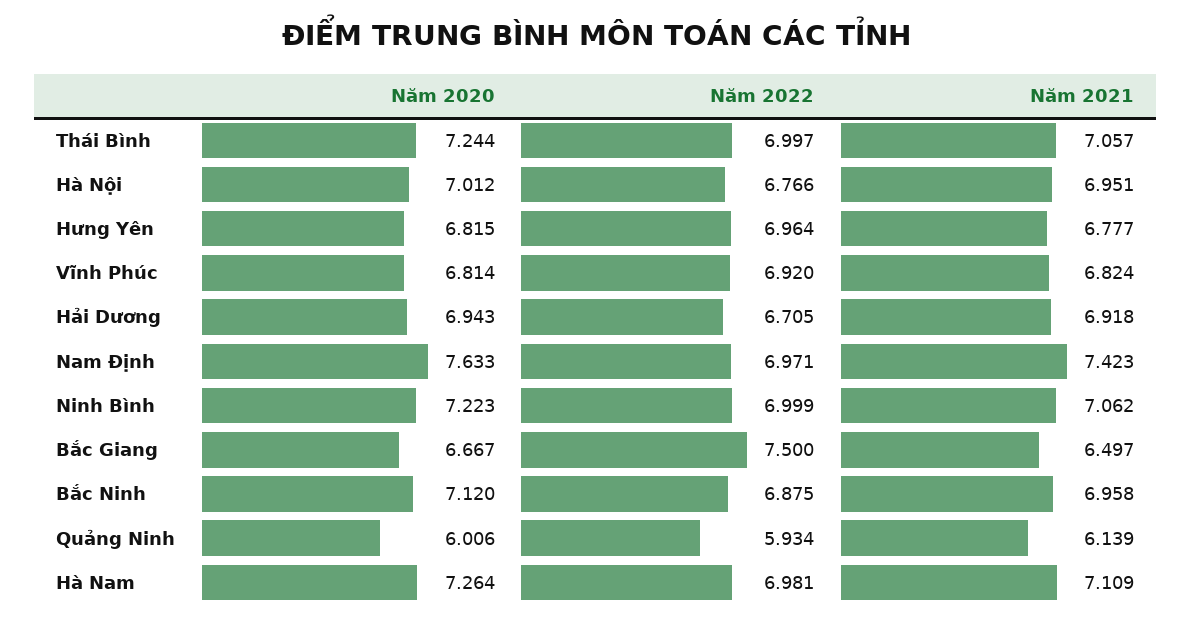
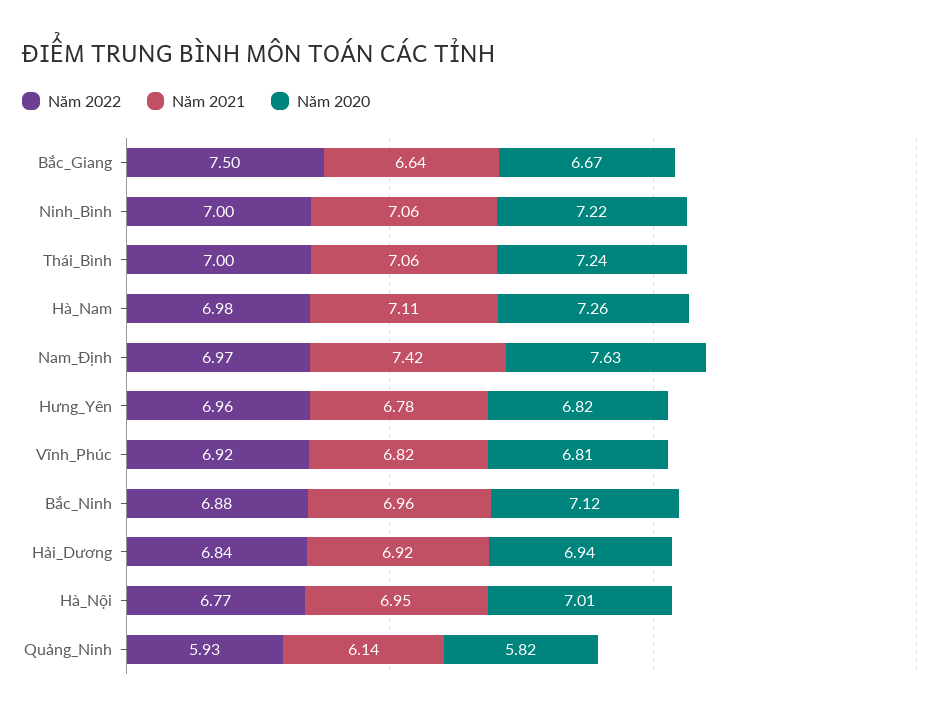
  {
    "Năm 2020": {
      "Thái Bình": 7.244,
      "Hà Nội": 7.012,
      "Hưng Yên": 6.815,
      "Vĩnh Phúc": 6.814,
      "Hải Dương": 6.943,
      "Nam Định": 7.633,
      "Ninh Bình": 7.223,
      "Bắc Giang": 6.667,
      "Bắc Ninh": 7.12,
-     "Quảng Ninh": 6.006,
+     "Quảng Ninh": 5.82,
      "Hà Nam": 7.264
    },
    "Năm 2022": {
      "Thái Bình": 6.997,
      "Hà Nội": 6.766,
      "Hưng Yên": 6.964,
      "Vĩnh Phúc": 6.92,
-     "Hải Dương": 6.705,
+     "Hải Dương": 6.84,
      "Nam Định": 6.971,
      "Ninh Bình": 6.999,
      "Bắc Giang": 7.5,
      "Bắc Ninh": 6.875,
      "Quảng Ninh": 5.934,
      "Hà Nam": 6.981
    },
    "Năm 2021": {
      "Thái Bình": 7.057,
      "Hà Nội": 6.951,
      "Hưng Yên": 6.777,
      "Vĩnh Phúc": 6.824,
      "Hải Dương": 6.918,
      "Nam Định": 7.423,
      "Ninh Bình": 7.062,
-     "Bắc Giang": 6.497,
+     "Bắc Giang": 6.64,
      "Bắc Ninh": 6.958,
      "Quảng Ninh": 6.139,
      "Hà Nam": 7.109
    }
  }

